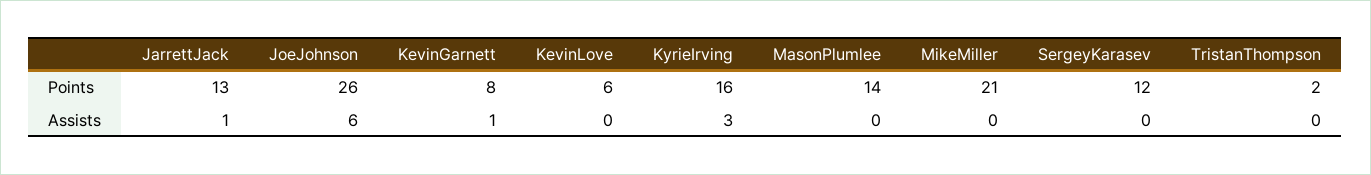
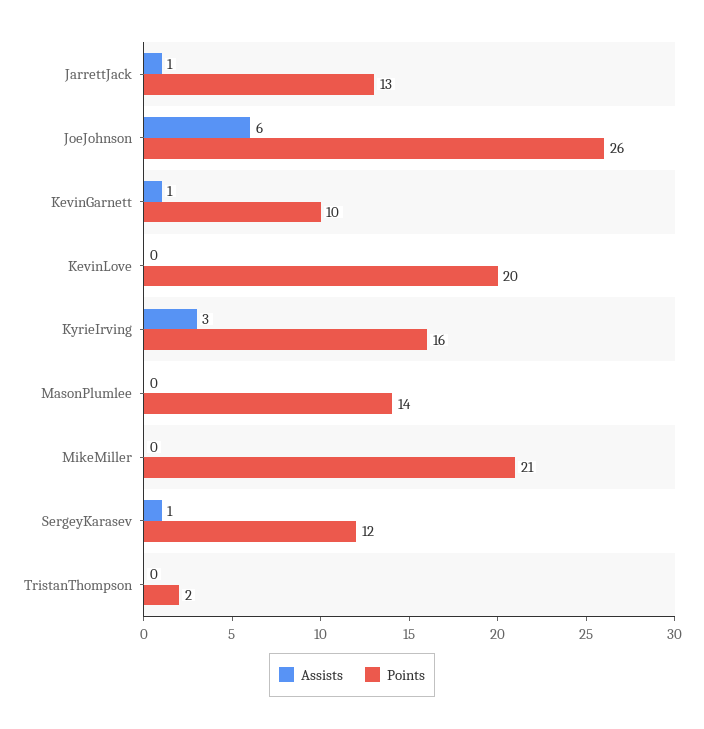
  {
    "Points": {
      "JarrettJack": 13,
      "JoeJohnson": 26,
-     "KevinGarnett": 8,
+     "KevinGarnett": 10,
-     "KevinLove": 6,
+     "KevinLove": 20,
      "KyrieIrving": 16,
      "MasonPlumlee": 14,
      "MikeMiller": 21,
      "SergeyKarasev": 12,
      "TristanThompson": 2
    },
    "Assists": {
      "JarrettJack": 1,
      "JoeJohnson": 6,
      "KevinGarnett": 1,
      "KevinLove": 0,
      "KyrieIrving": 3,
      "MasonPlumlee": 0,
      "MikeMiller": 0,
-     "SergeyKarasev": 0,
+     "SergeyKarasev": 1,
      "TristanThompson": 0
    }
  }

